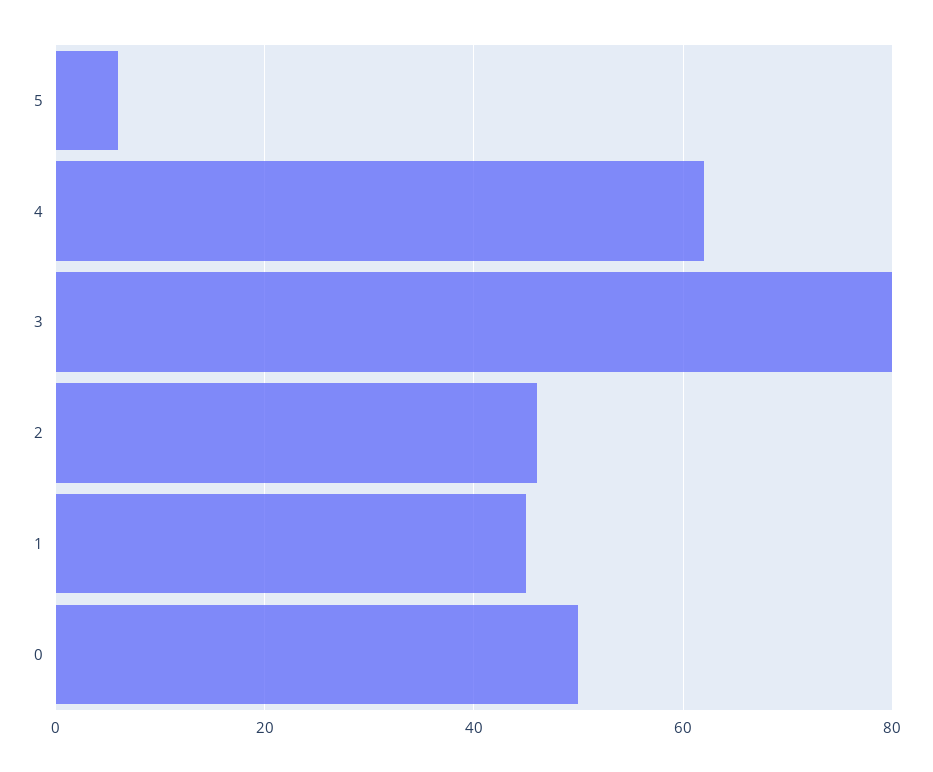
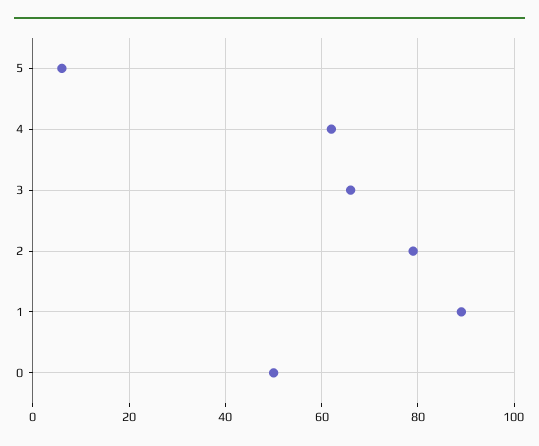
  {
    "5": 5,
    "4": 60,
-   "3": 80,
+   "3": 65,
-   "2": 45,
+   "2": 80,
-   "1": 45,
+   "1": 90,
    "0": 50
  }

